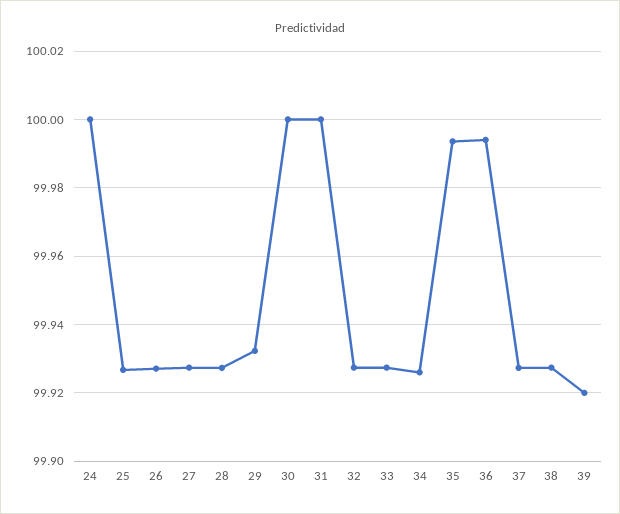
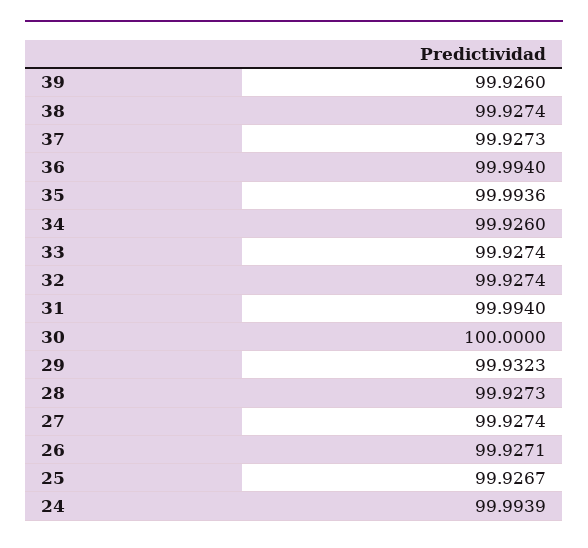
  {
-   "24": 100,
+   "24": 99.9939,
    "25": 99.9267,
    "26": 99.9271,
    "27": 99.9274,
    "28": 99.9273,
    "29": 99.9323,
    "30": 100,
-   "31": 100,
+   "31": 99.994,
    "32": 99.9274,
    "33": 99.9274,
    "34": 99.926,
    "35": 99.9936,
    "36": 99.994,
    "37": 99.9273,
    "38": 99.9274,
-   "39": 99.92
+   "39": 99.926
  }

